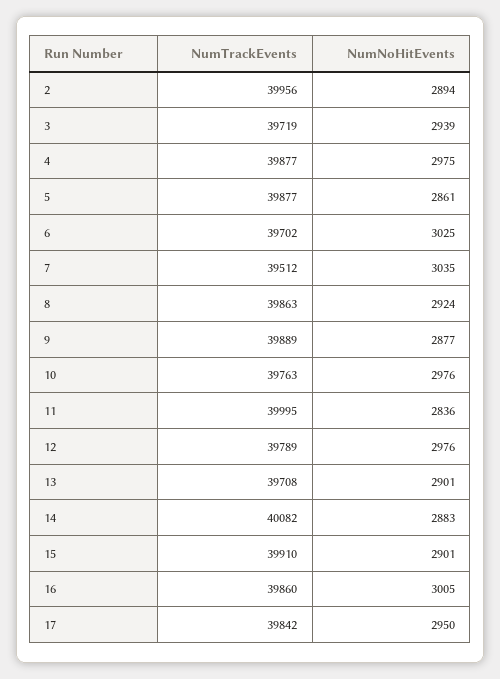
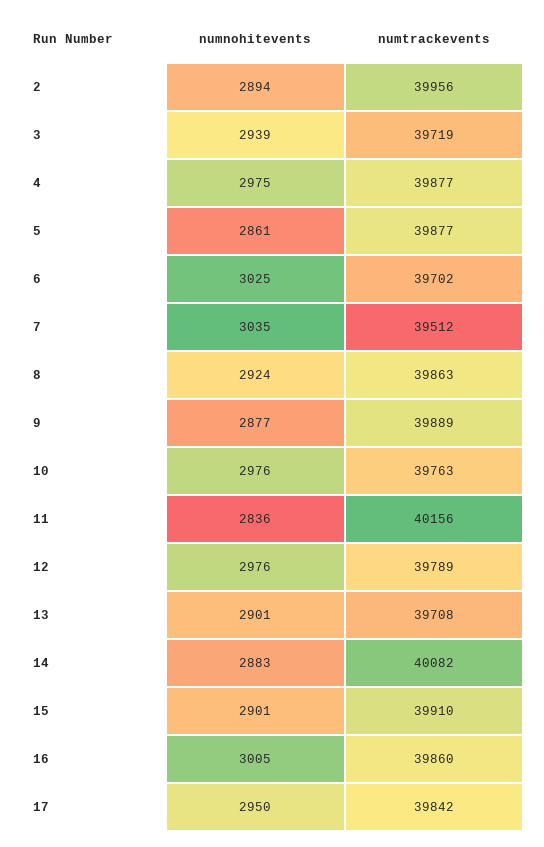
  {
    "NumTrackEvents": {
      "2": 39956,
      "3": 39719,
      "4": 39877,
      "5": 39877,
      "6": 39702,
      "7": 39512,
      "8": 39863,
      "9": 39889,
      "10": 39763,
-     "11": 39995,
+     "11": 40156,
      "12": 39789,
      "13": 39708,
      "14": 40082,
      "15": 39910,
      "16": 39860,
      "17": 39842
    },
    "NumNoHitEvents": {
      "2": 2894,
      "3": 2939,
      "4": 2975,
      "5": 2861,
      "6": 3025,
      "7": 3035,
      "8": 2924,
      "9": 2877,
      "10": 2976,
      "11": 2836,
      "12": 2976,
      "13": 2901,
      "14": 2883,
      "15": 2901,
      "16": 3005,
      "17": 2950
    }
  }

